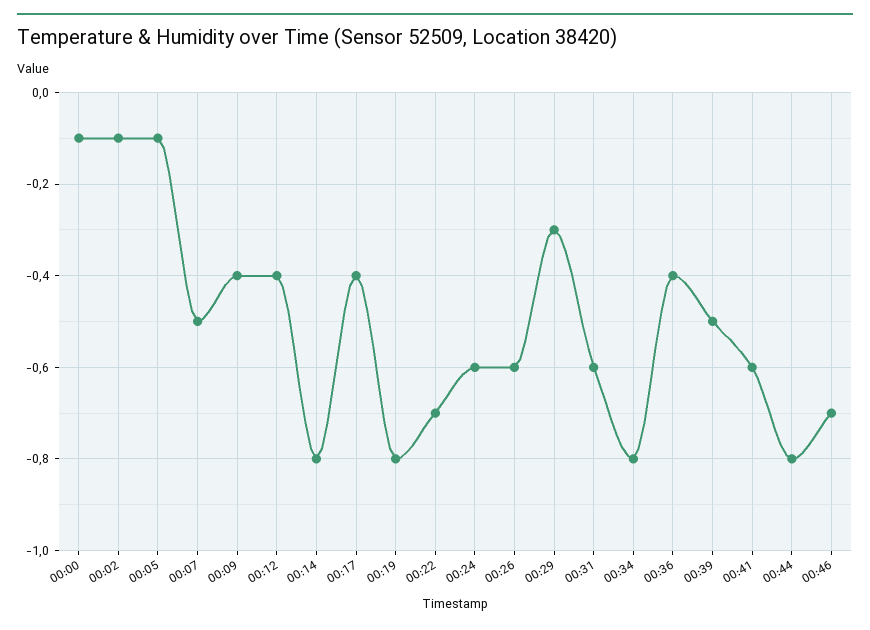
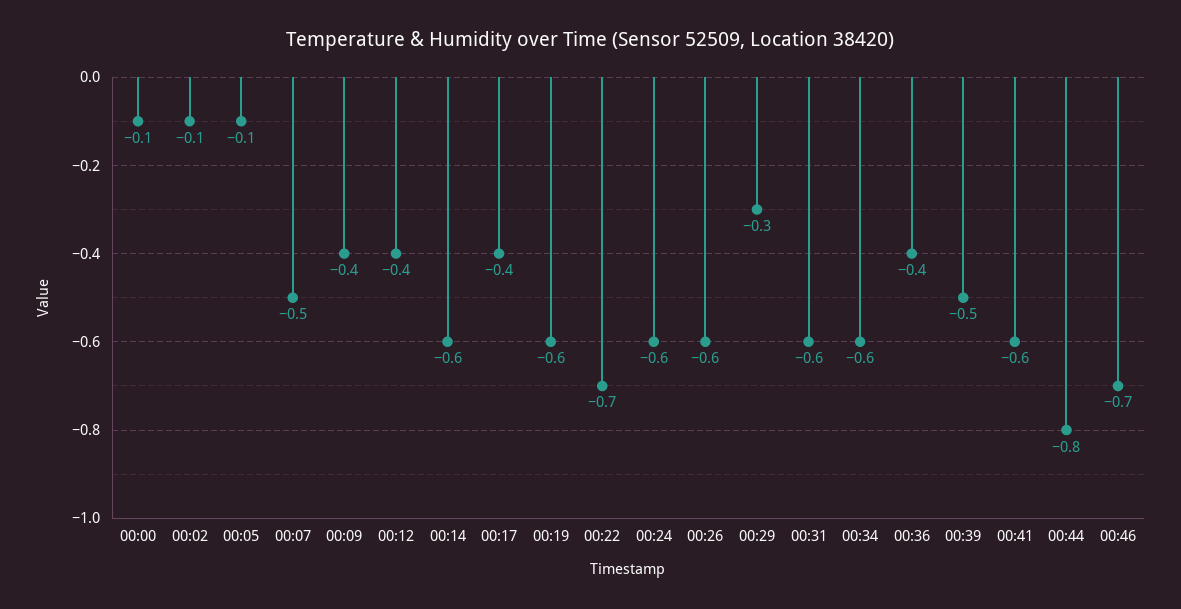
  {
    "00:00": -0.1,
    "00:02": -0.1,
    "00:05": -0.1,
    "00:07": -0.5,
    "00:09": -0.4,
    "00:12": -0.4,
-   "00:14": -0.8,
+   "00:14": -0.6,
    "00:17": -0.4,
-   "00:19": -0.8,
+   "00:19": -0.6,
    "00:22": -0.7,
    "00:24": -0.6,
    "00:26": -0.6,
    "00:29": -0.3,
    "00:31": -0.6,
-   "00:34": -0.8,
+   "00:34": -0.6,
    "00:36": -0.4,
    "00:39": -0.5,
    "00:41": -0.6,
    "00:44": -0.8,
    "00:46": -0.7
  }

